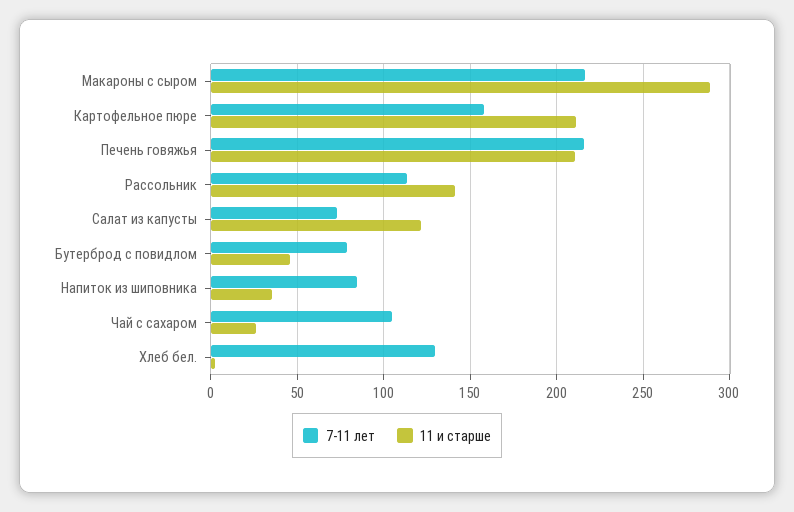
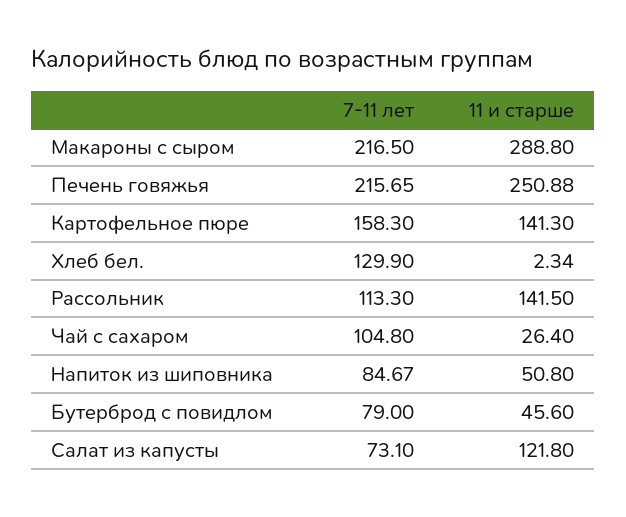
  {
    "7-11 лет": {
      "Макароны с сыром": 216.5,
      "Картофельное пюре": 158.3,
      "Печень говяжья": 215.65,
      "Рассольник": 113.3,
      "Салат из капусты": 73.1,
      "Бутерброд с повидлом": 79,
      "Напиток из шиповника": 84.67,
      "Чай с сахаром": 104.8,
      "Хлеб бел.": 129.9
    },
    "11 и старше": {
      "Макароны с сыром": 288.8,
-     "Картофельное пюре": 210,
+     "Картофельное пюре": 141.3,
-     "Печень говяжья": 210,
+     "Печень говяжья": 250.88,
      "Рассольник": 141.5,
      "Салат из капусты": 121.8,
      "Бутерброд с повидлом": 45.6,
-     "Напиток из шиповника": 35,
+     "Напиток из шиповника": 50.8,
      "Чай с сахаром": 26.4,
      "Хлеб бел.": 2.34
    }
  }

